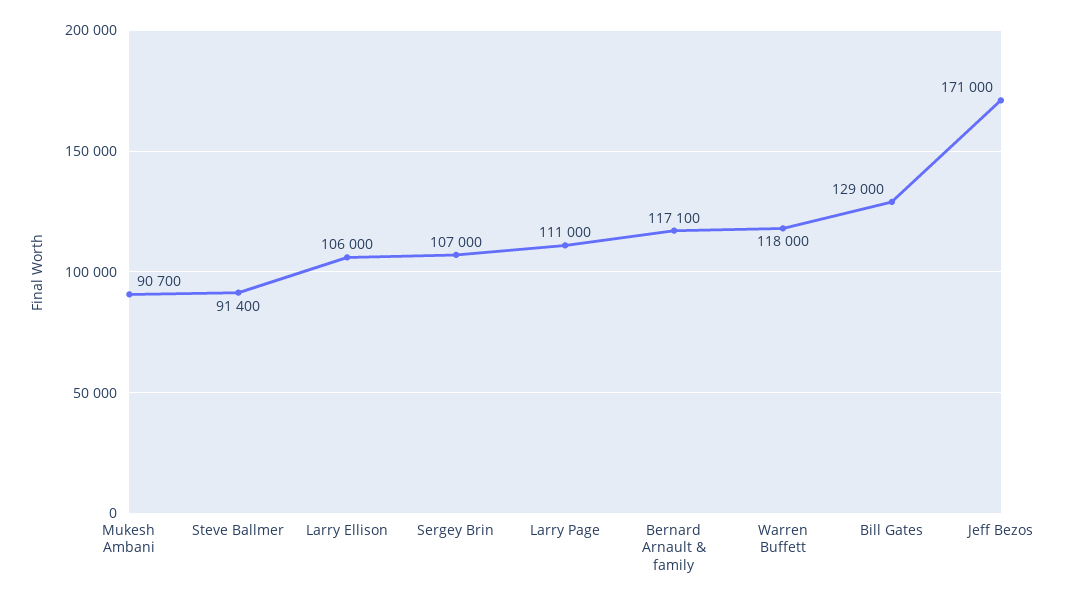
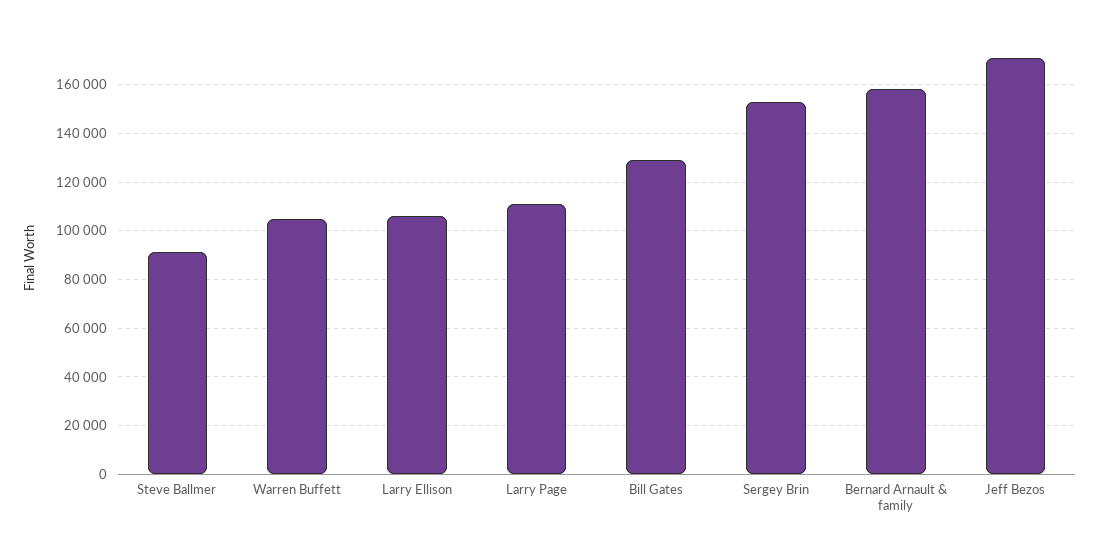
  {
-   "Mukesh Ambani": 90700,
    "Steve Ballmer": 91400,
    "Larry Ellison": 106000,
-   "Sergey Brin": 107000,
+   "Sergey Brin": 152500,
    "Larry Page": 111000,
-   "Bernard Arnault & family": 117100,
+   "Bernard Arnault & family": 157500,
-   "Warren Buffett": 118000,
+   "Warren Buffett": 105000,
    "Bill Gates": 129000,
    "Jeff Bezos": 171000
  }

